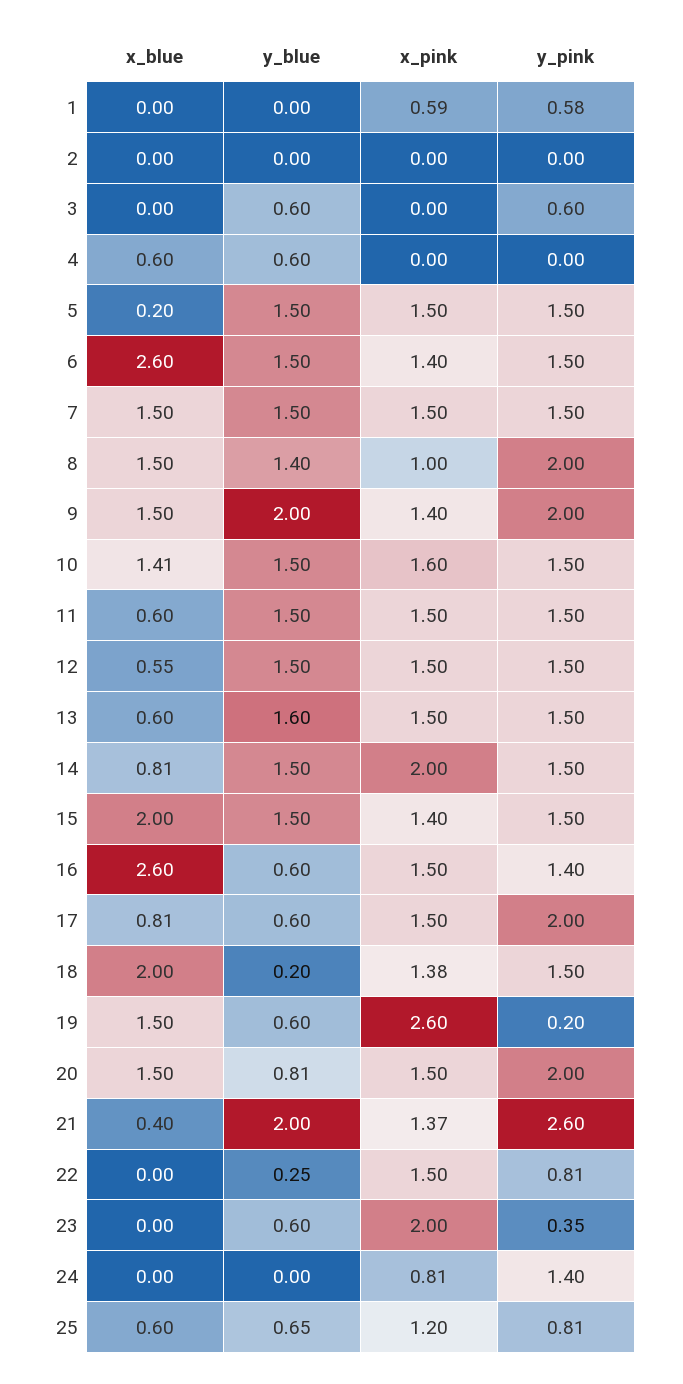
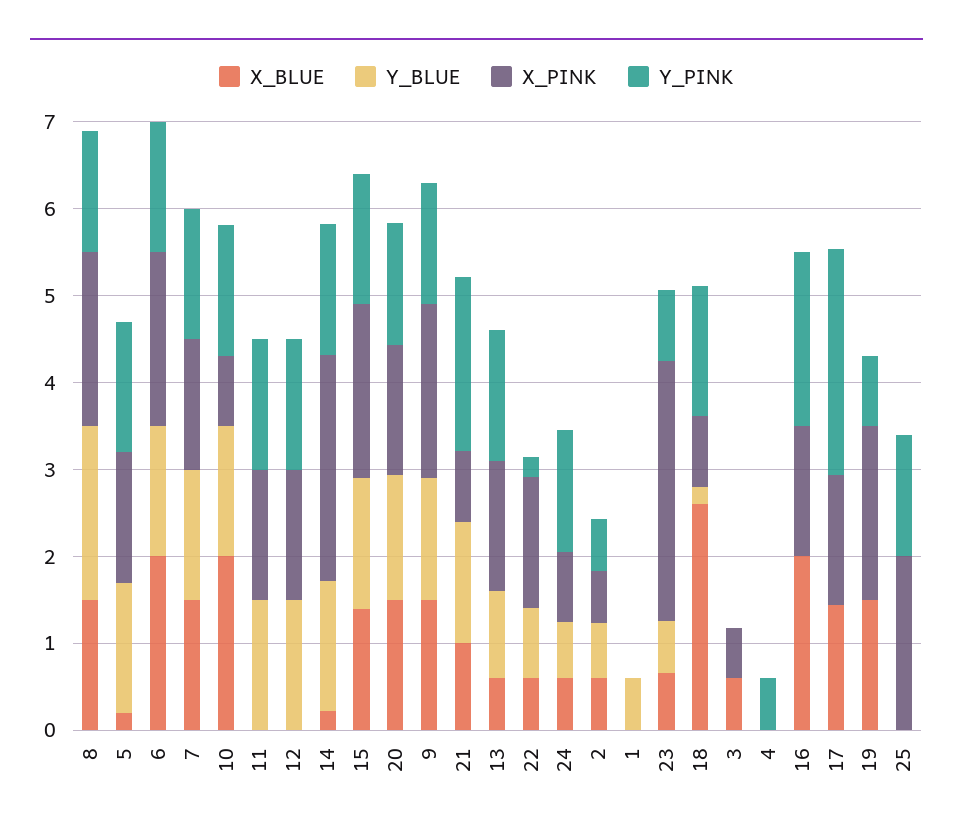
  {
    "x_blue": {
      "1": 0,
-     "2": 0,
+     "2": 0.6,
-     "3": 0,
+     "3": 0.6,
-     "4": 0.6,
+     "4": 0,
      "5": 0.2,
-     "6": 2.6,
+     "6": 2,
      "7": 1.5,
      "8": 1.5,
      "9": 1.5,
-     "10": 1.41,
+     "10": 2,
-     "11": 0.6,
+     "11": 0,
-     "12": 0.55,
+     "12": 0,
      "13": 0.6,
-     "14": 0.81,
+     "14": 0.2,
-     "15": 2,
+     "15": 1.4,
-     "16": 2.6,
+     "16": 2,
-     "17": 0.81,
+     "17": 1.4,
-     "18": 2,
+     "18": 2.6,
      "19": 1.5,
      "20": 1.5,
-     "21": 0.4,
+     "21": 1,
-     "22": 0,
+     "22": 0.6,
-     "23": 0,
+     "23": 0.6,
-     "24": 0,
+     "24": 0.6,
-     "25": 0.6
+     "25": 0
    },
    "y_blue": {
-     "1": 0,
+     "1": 0.6,
-     "2": 0,
+     "2": 0.6,
-     "3": 0.6,
+     "3": 0,
-     "4": 0.6,
+     "4": 0,
      "5": 1.5,
      "6": 1.5,
      "7": 1.5,
-     "8": 1.4,
+     "8": 2,
-     "9": 2,
+     "9": 1.4,
      "10": 1.5,
      "11": 1.5,
      "12": 1.5,
-     "13": 1.6,
+     "13": 1,
      "14": 1.5,
      "15": 1.5,
-     "16": 0.6,
+     "16": 0,
-     "17": 0.6,
+     "17": 0,
      "18": 0.2,
-     "19": 0.6,
+     "19": 0,
-     "20": 0.81,
+     "20": 1.4,
-     "21": 2,
+     "21": 1.4,
-     "22": 0.25,
+     "22": 0.8,
      "23": 0.6,
-     "24": 0,
+     "24": 0.6,
-     "25": 0.65
+     "25": 0
    },
    "x_pink": {
-     "1": 0.59,
+     "1": 0,
-     "2": 0,
+     "2": 0.6,
-     "3": 0,
+     "3": 0.6,
      "4": 0,
      "5": 1.5,
-     "6": 1.4,
+     "6": 2,
      "7": 1.5,
-     "8": 1,
+     "8": 2,
-     "9": 1.4,
+     "9": 2,
-     "10": 1.6,
+     "10": 0.8,
      "11": 1.5,
      "12": 1.5,
      "13": 1.5,
-     "14": 2,
+     "14": 2.6,
-     "15": 1.4,
+     "15": 2,
      "16": 1.5,
      "17": 1.5,
-     "18": 1.38,
+     "18": 0.8,
-     "19": 2.6,
+     "19": 2,
      "20": 1.5,
-     "21": 1.37,
+     "21": 0.8,
      "22": 1.5,
-     "23": 2,
+     "23": 3,
      "24": 0.81,
-     "25": 1.2
+     "25": 2
    },
    "y_pink": {
-     "1": 0.58,
+     "1": 0,
-     "2": 0,
+     "2": 0.6,
-     "3": 0.6,
+     "3": 0,
-     "4": 0,
+     "4": 0.6,
      "5": 1.5,
      "6": 1.5,
      "7": 1.5,
-     "8": 2,
+     "8": 1.4,
-     "9": 2,
+     "9": 1.4,
      "10": 1.5,
      "11": 1.5,
      "12": 1.5,
      "13": 1.5,
      "14": 1.5,
      "15": 1.5,
-     "16": 1.4,
+     "16": 2,
-     "17": 2,
+     "17": 2.6,
      "18": 1.5,
-     "19": 0.2,
+     "19": 0.8,
-     "20": 2,
+     "20": 1.4,
-     "21": 2.6,
+     "21": 2,
-     "22": 0.81,
+     "22": 0.2,
-     "23": 0.35,
+     "23": 0.8,
      "24": 1.4,
-     "25": 0.81
+     "25": 1.4
    }
  }

